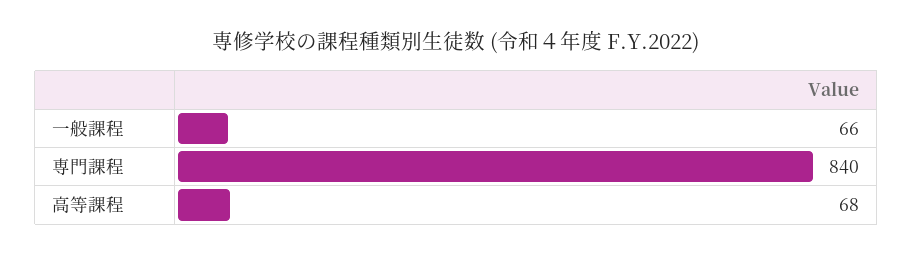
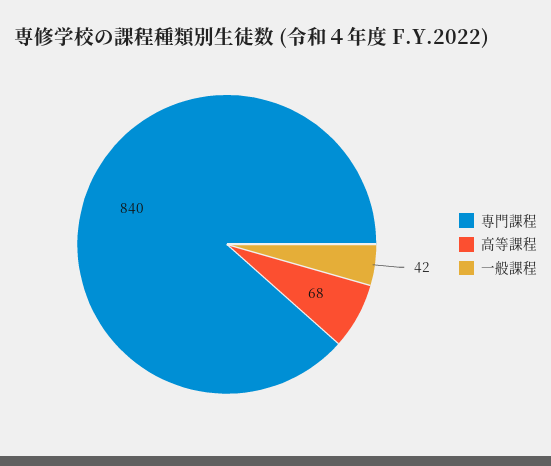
  {
-   "一般課程": 66,
+   "一般課程": 42,
    "専門課程": 840,
    "高等課程": 68
  }

